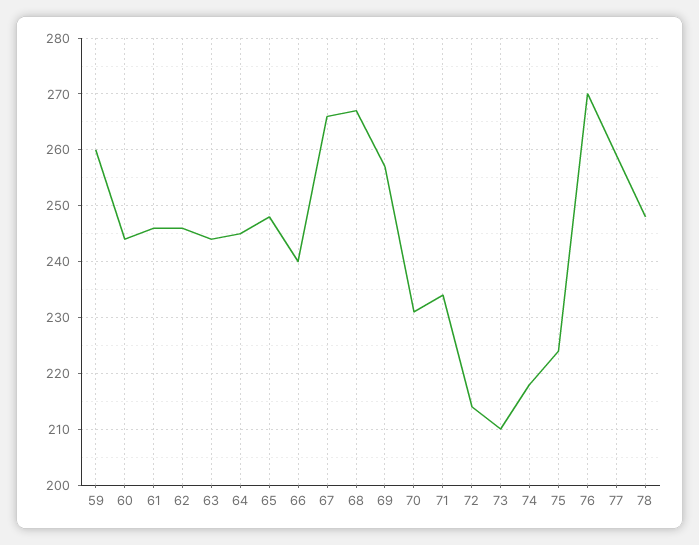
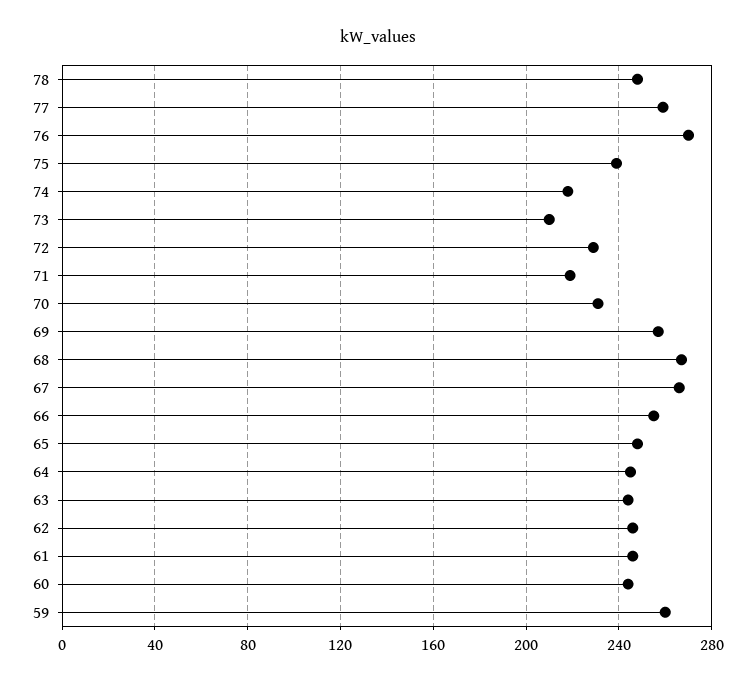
  {
    "59": 260,
    "60": 245,
    "61": 245,
    "62": 245,
    "63": 245,
    "64": 245,
    "65": 250,
-   "66": 240,
+   "66": 255,
    "67": 265,
    "68": 265,
    "69": 255,
    "70": 230,
-   "71": 235,
+   "71": 220,
-   "72": 215,
+   "72": 230,
    "73": 210,
    "74": 220,
-   "75": 225,
+   "75": 240,
    "76": 270,
    "77": 260,
    "78": 250
  }

